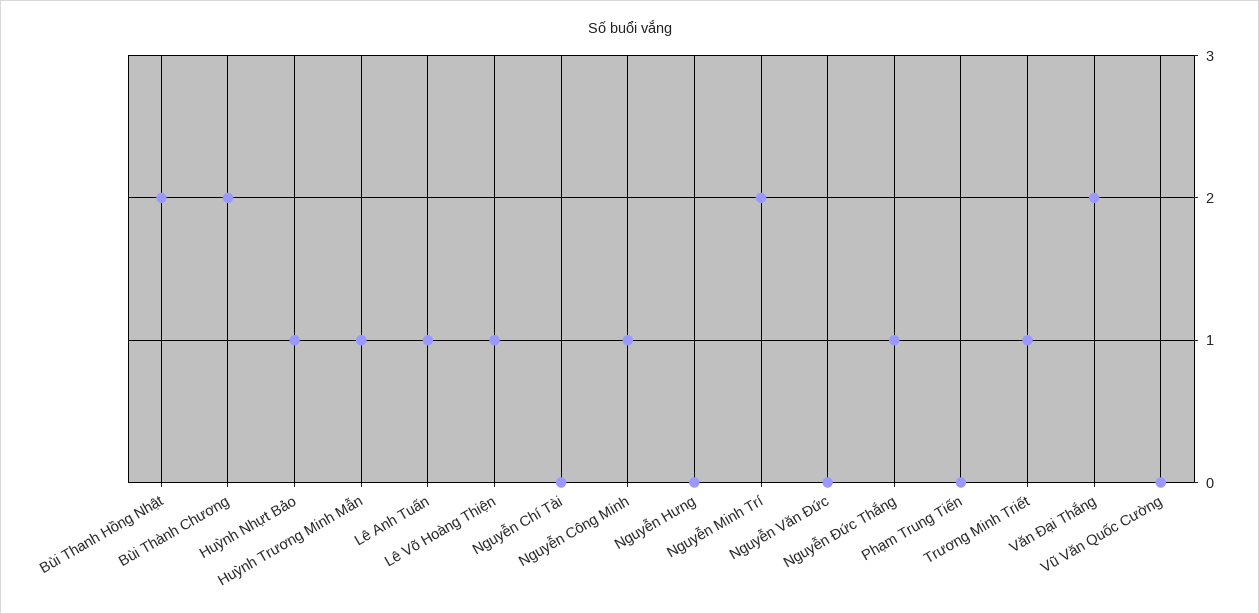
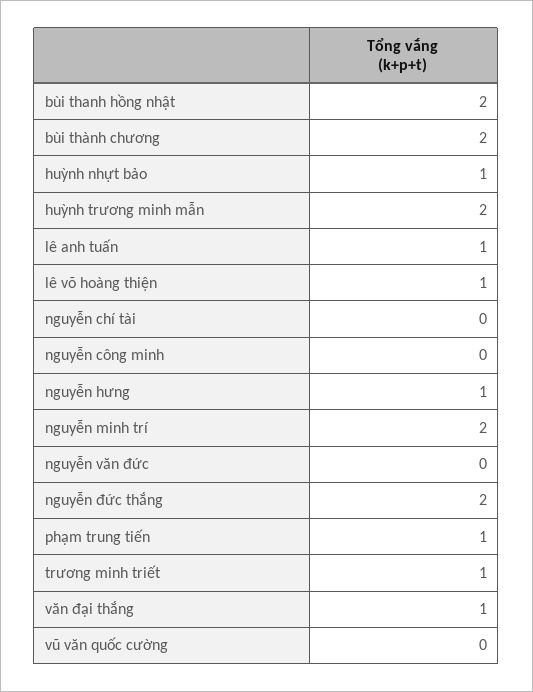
  {
    "Bùi Thanh Hồng Nhật": 2,
    "Bùi Thành Chương": 2,
    "Huỳnh Nhựt Bảo": 1,
-   "Huỳnh Trương Minh Mẫn": 1,
+   "Huỳnh Trương Minh Mẫn": 2,
    "Lê Anh Tuấn": 1,
    "Lê Võ Hoàng Thiện": 1,
    "Nguyễn Chí Tài": 0,
-   "Nguyễn Công Minh": 1,
+   "Nguyễn Công Minh": 0,
-   "Nguyễn Hưng": 0,
+   "Nguyễn Hưng": 1,
    "Nguyễn Minh Trí": 2,
    "Nguyễn Văn Đức": 0,
-   "Nguyễn Đức Thắng": 1,
+   "Nguyễn Đức Thắng": 2,
-   "Phạm Trung Tiến": 0,
+   "Phạm Trung Tiến": 1,
    "Trương Minh Triết": 1,
-   "Văn Đại Thắng": 2,
+   "Văn Đại Thắng": 1,
    "Vũ Văn Quốc Cường": 0
  }

